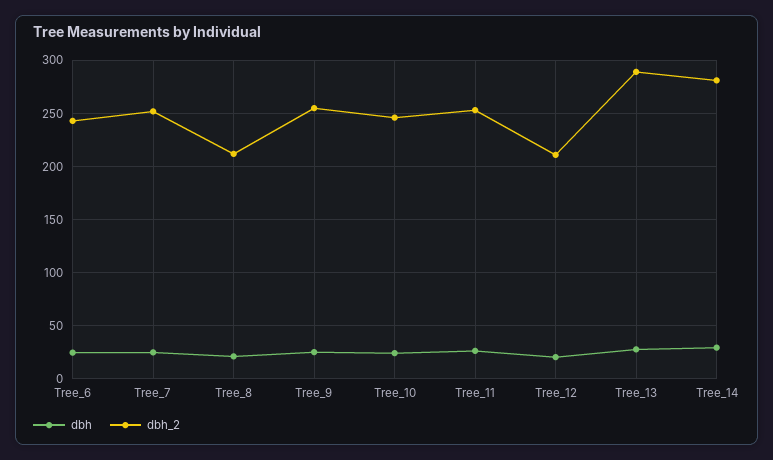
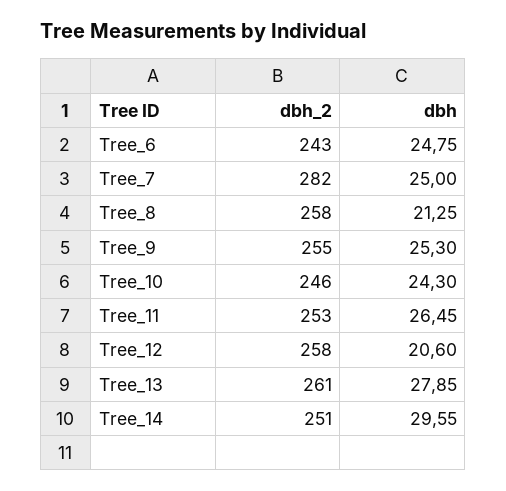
  {
    "dbh": {
      "Tree_6": 24.75,
      "Tree_7": 25,
      "Tree_8": 21.25,
      "Tree_9": 25.3,
      "Tree_10": 24.3,
      "Tree_11": 26.45,
      "Tree_12": 20.6,
      "Tree_13": 27.85,
      "Tree_14": 29.55
    },
    "dbh_2": {
      "Tree_6": 243,
-     "Tree_7": 250,
+     "Tree_7": 282,
-     "Tree_8": 210,
+     "Tree_8": 258,
      "Tree_9": 255,
      "Tree_10": 246,
      "Tree_11": 253,
-     "Tree_12": 210,
+     "Tree_12": 258,
-     "Tree_13": 290,
+     "Tree_13": 261,
-     "Tree_14": 280
+     "Tree_14": 251
    }
  }

